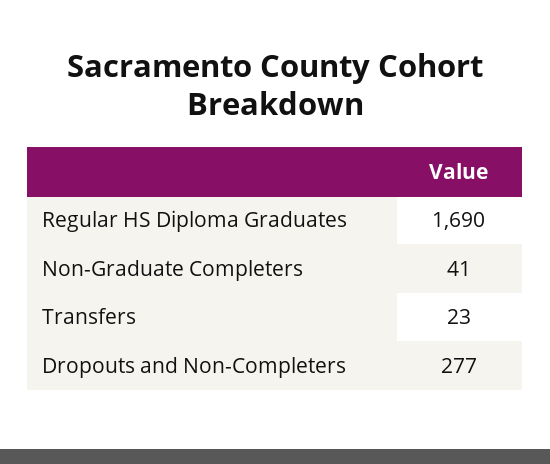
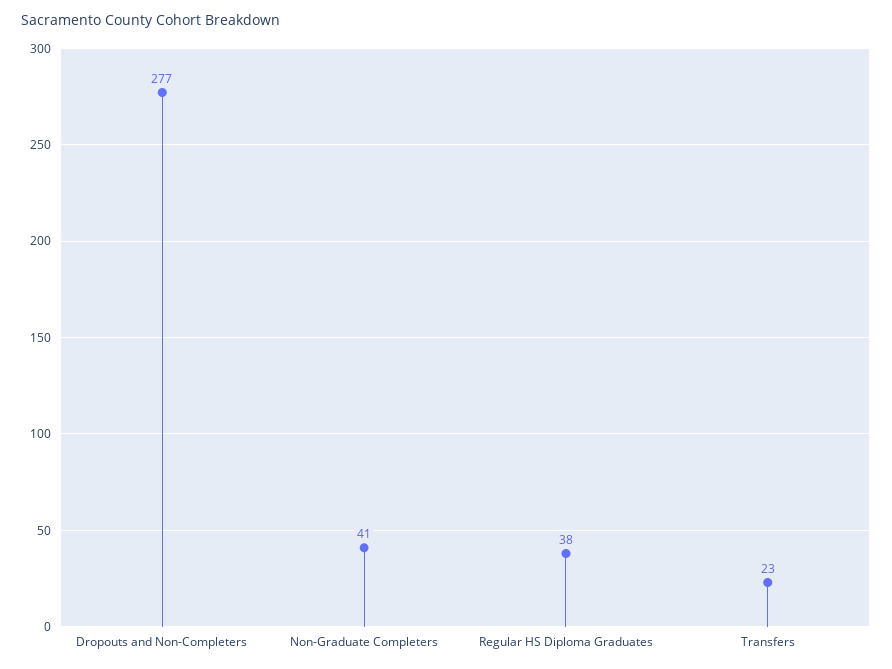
  {
-   "Regular HS Diploma Graduates": 1690,
+   "Regular HS Diploma Graduates": 38,
    "Non-Graduate Completers": 41,
    "Transfers": 23,
    "Dropouts and Non-Completers": 277
  }

